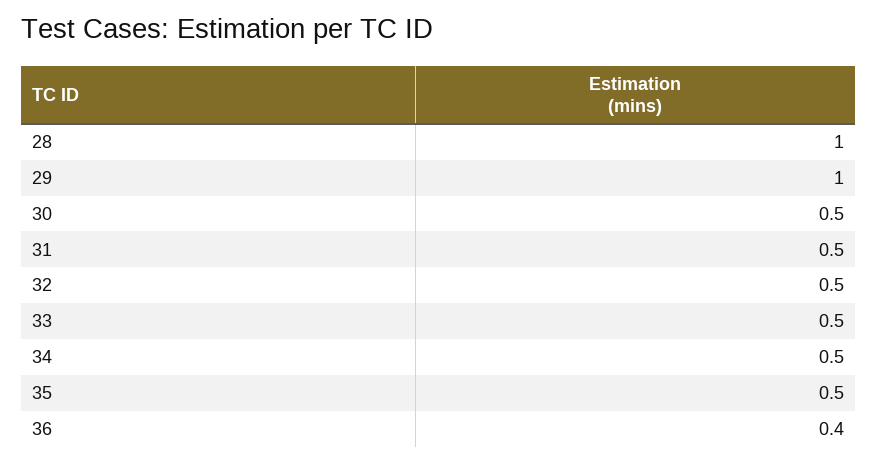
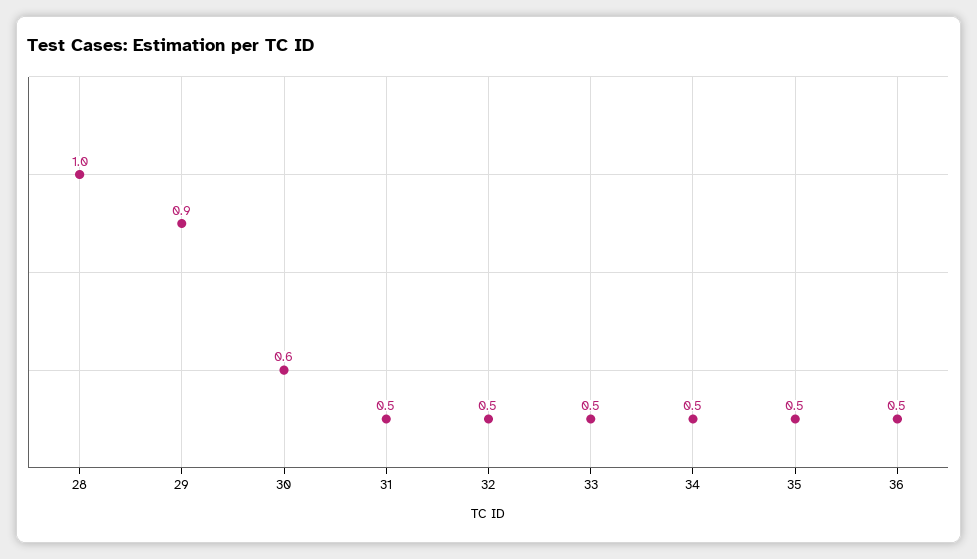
  {
    "28": 1,
-   "29": 1,
+   "29": 0.9,
-   "30": 0.5,
+   "30": 0.6,
    "31": 0.5,
    "32": 0.5,
    "33": 0.5,
    "34": 0.5,
    "35": 0.5,
-   "36": 0.4
+   "36": 0.5
  }

